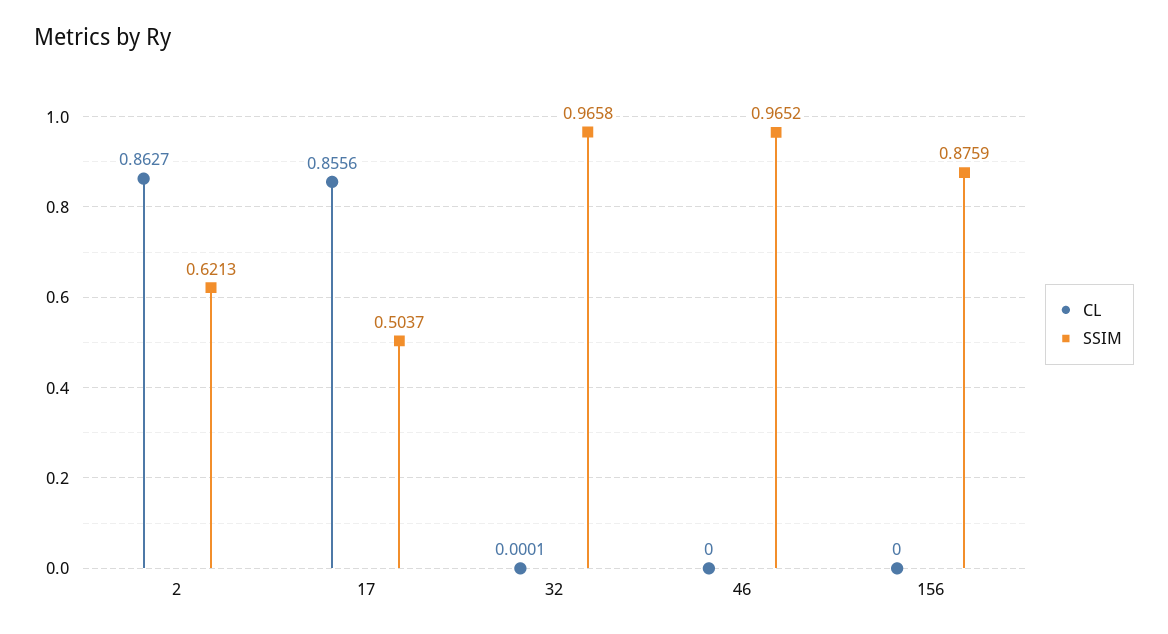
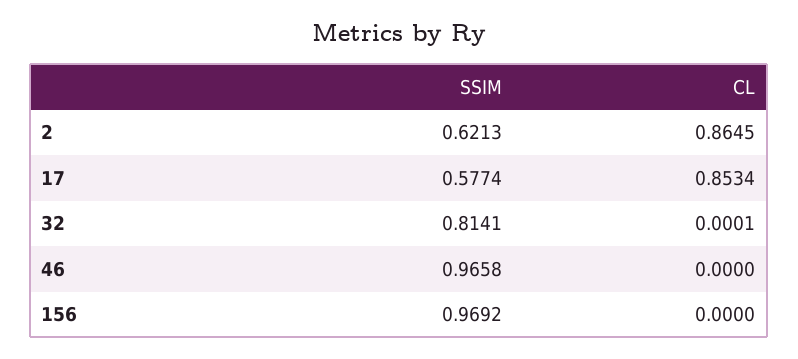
  {
    "CL": {
-     "2": 0.8627,
+     "2": 0.8645,
-     "17": 0.8556,
+     "17": 0.8534,
      "32": 0.0001,
      "46": 0,
      "156": 0
    },
    "SSIM": {
      "2": 0.6213,
-     "17": 0.5037,
+     "17": 0.5774,
-     "32": 0.9658,
+     "32": 0.8141,
-     "46": 0.9652,
+     "46": 0.9658,
-     "156": 0.8759
+     "156": 0.9692
    }
  }

